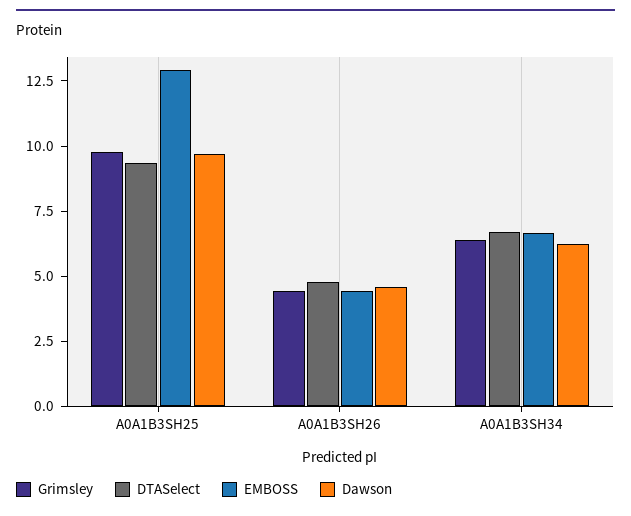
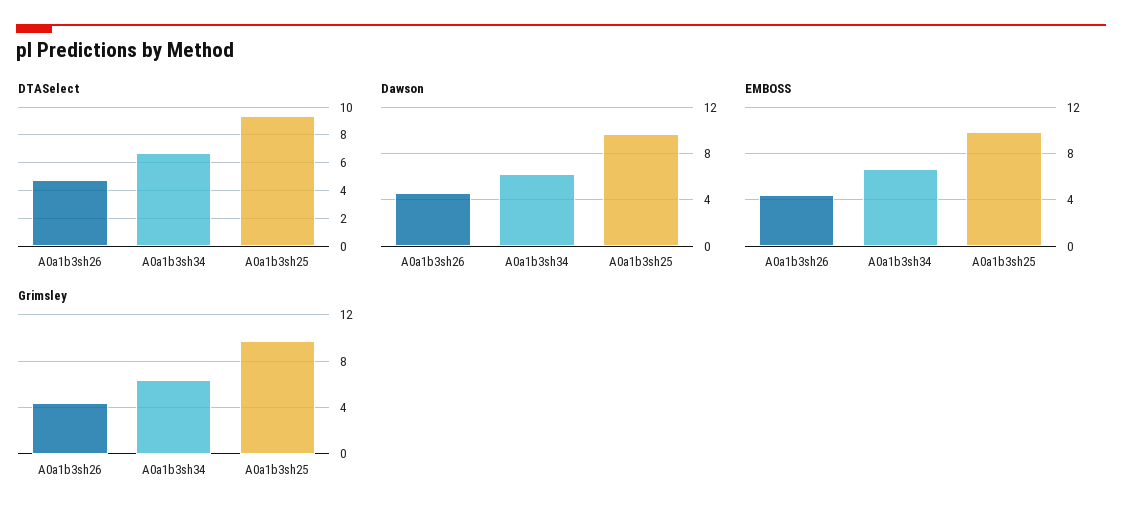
  {
    "Grimsley": {
      "A0A1B3SH25": 10,
      "A0A1B3SH26": 4.5,
      "A0A1B3SH34": 6.5
    },
    "DTASelect": {
      "A0A1B3SH25": 9.5,
      "A0A1B3SH26": 5,
      "A0A1B3SH34": 6.5
    },
    "EMBOSS": {
-     "A0A1B3SH25": 13,
+     "A0A1B3SH25": 10,
      "A0A1B3SH26": 4.5,
      "A0A1B3SH34": 6.5
    },
    "Dawson": {
      "A0A1B3SH25": 9.5,
      "A0A1B3SH26": 4.5,
      "A0A1B3SH34": 6
    }
  }

